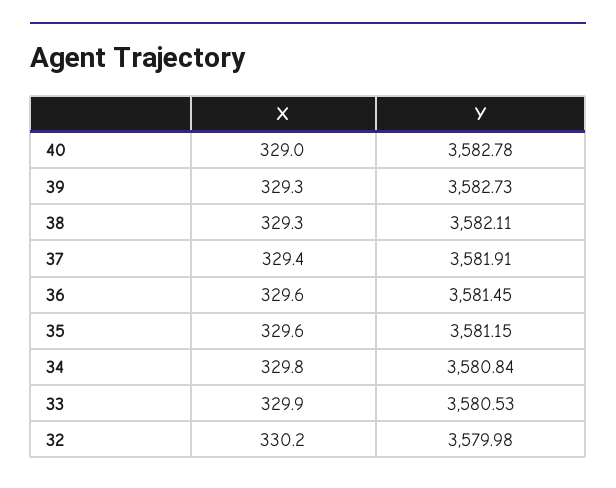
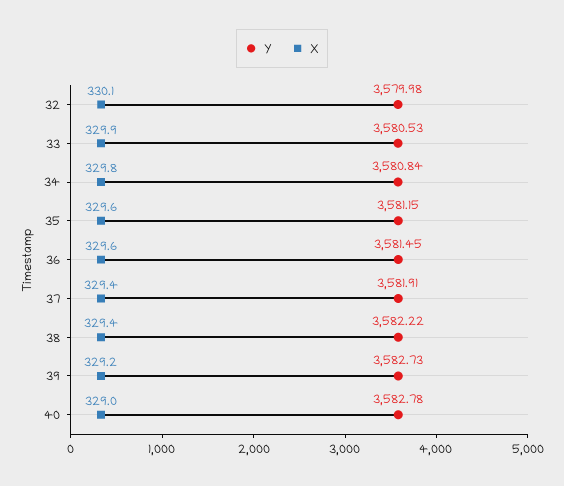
  {
    "X": {
      "40": 329,
-     "39": 329.3,
+     "39": 329.2,
-     "38": 329.3,
+     "38": 329.4,
      "37": 329.4,
      "36": 329.6,
      "35": 329.6,
      "34": 329.8,
      "33": 329.9,
-     "32": 330.2
+     "32": 330.1
    },
    "Y": {
      "40": 3582.78,
      "39": 3582.73,
-     "38": 3582.11,
+     "38": 3582.22,
      "37": 3581.91,
      "36": 3581.45,
      "35": 3581.15,
      "34": 3580.84,
      "33": 3580.53,
      "32": 3579.98
    }
  }

